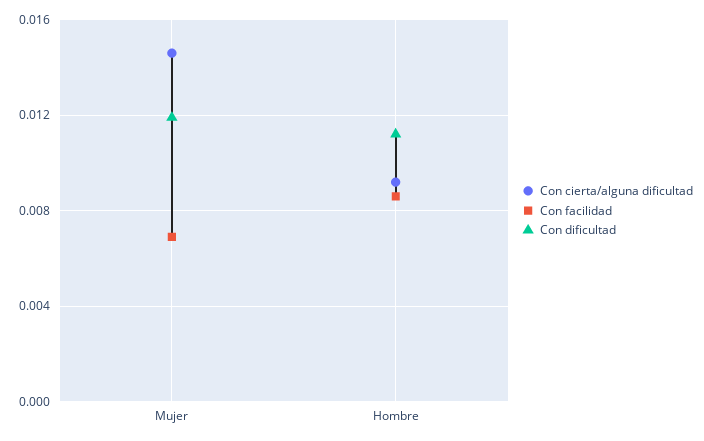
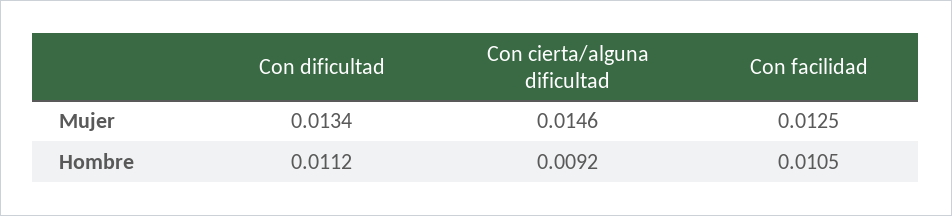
  {
    "Con cierta/alguna dificultad": {
      "Mujer": 0.0146,
      "Hombre": 0.0092
    },
    "Con facilidad": {
-     "Mujer": 0.007,
+     "Mujer": 0.0125,
-     "Hombre": 0.0085
+     "Hombre": 0.0105
    },
    "Con dificultad": {
-     "Mujer": 0.012,
+     "Mujer": 0.0134,
      "Hombre": 0.0112
    }
  }

